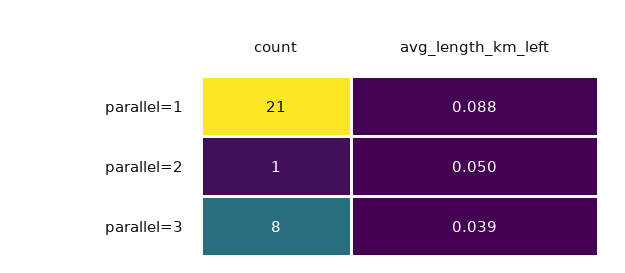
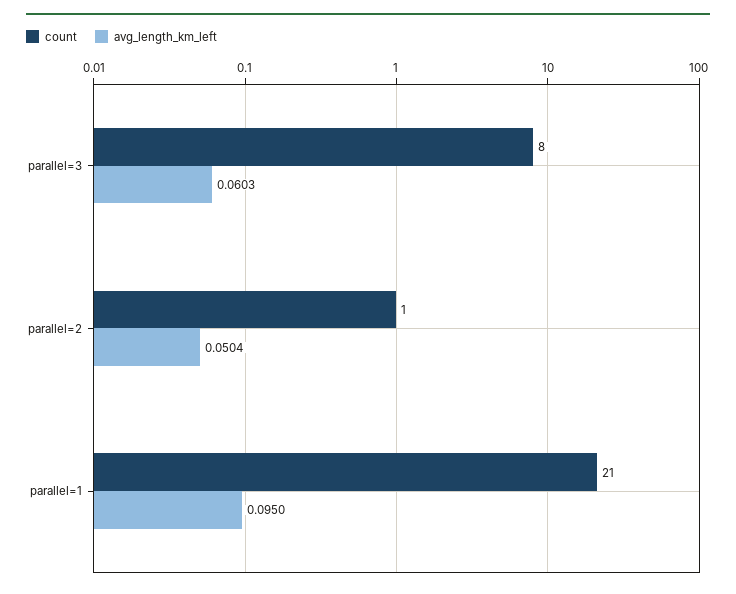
  {
    "count": {
      "parallel=1": 21,
      "parallel=2": 1,
      "parallel=3": 8
    },
    "avg_length_km_left": {
-     "parallel=1": 0.088,
+     "parallel=1": 0.095,
      "parallel=2": 0.0504,
-     "parallel=3": 0.039
+     "parallel=3": 0.0603
    }
  }

